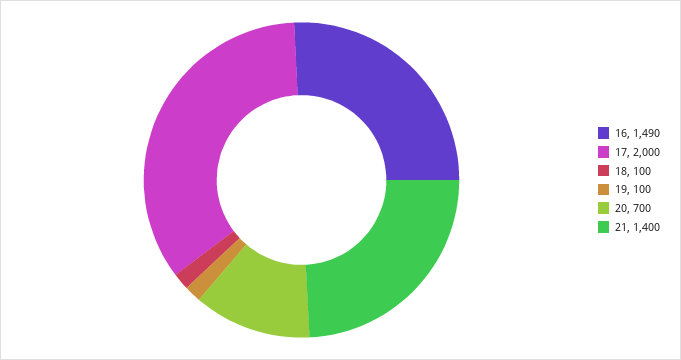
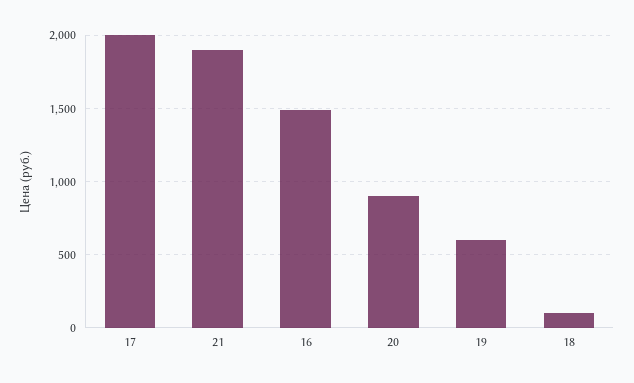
  {
    "16": 1490,
    "17": 2000,
    "18": 100,
-   "19": 100,
+   "19": 600,
-   "20": 700,
+   "20": 900,
-   "21": 1400
+   "21": 1900
  }

